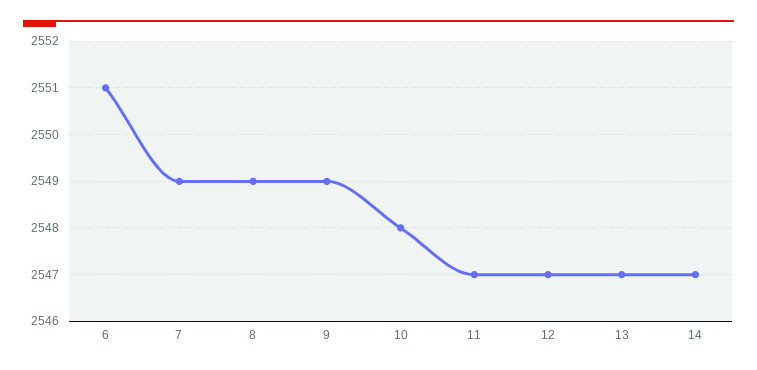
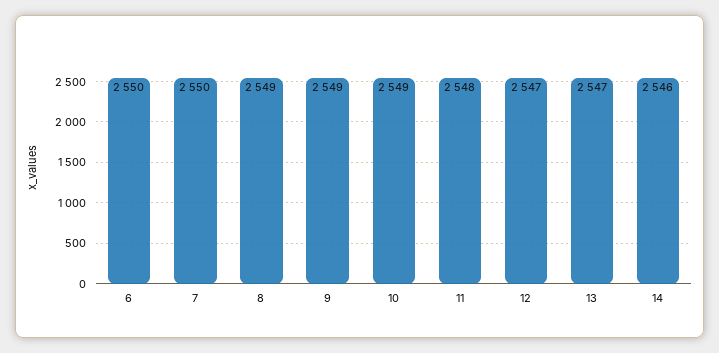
  {
-   "6": 2551,
+   "6": 2550,
-   "7": 2549,
+   "7": 2550,
    "8": 2549,
    "9": 2549,
-   "10": 2548,
+   "10": 2549,
-   "11": 2547,
+   "11": 2548,
    "12": 2547,
    "13": 2547,
-   "14": 2547
+   "14": 2546
  }

